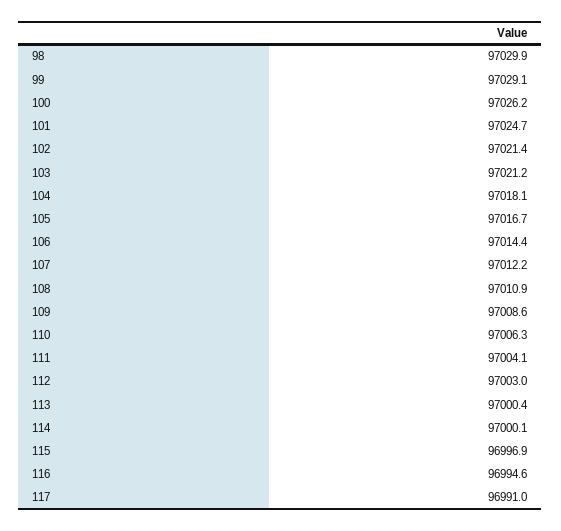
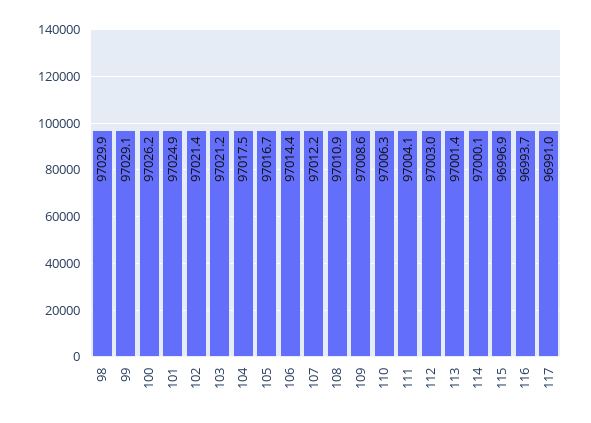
  {
    "98": 97029.9,
    "99": 97029.1,
    "100": 97026.2,
-   "101": 97024.7,
+   "101": 97024.9,
    "102": 97021.4,
    "103": 97021.2,
-   "104": 97018.1,
+   "104": 97017.5,
    "105": 97016.7,
    "106": 97014.4,
    "107": 97012.2,
    "108": 97010.9,
    "109": 97008.6,
    "110": 97006.3,
    "111": 97004.1,
    "112": 97003,
-   "113": 97000.4,
+   "113": 97001.4,
    "114": 97000.1,
    "115": 96996.9,
-   "116": 96994.6,
+   "116": 96993.7,
    "117": 96991
  }

